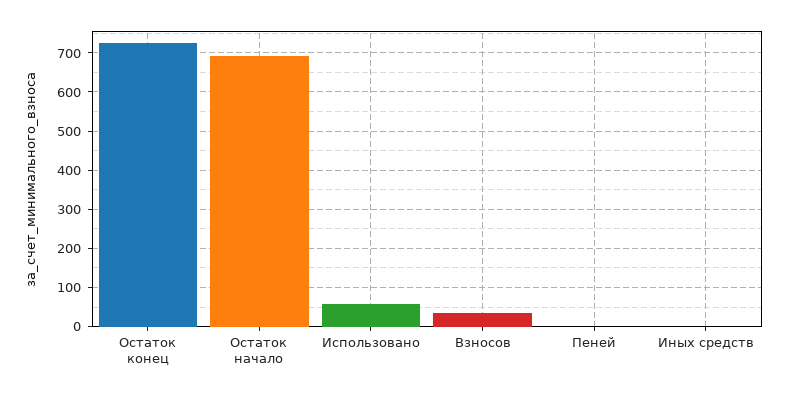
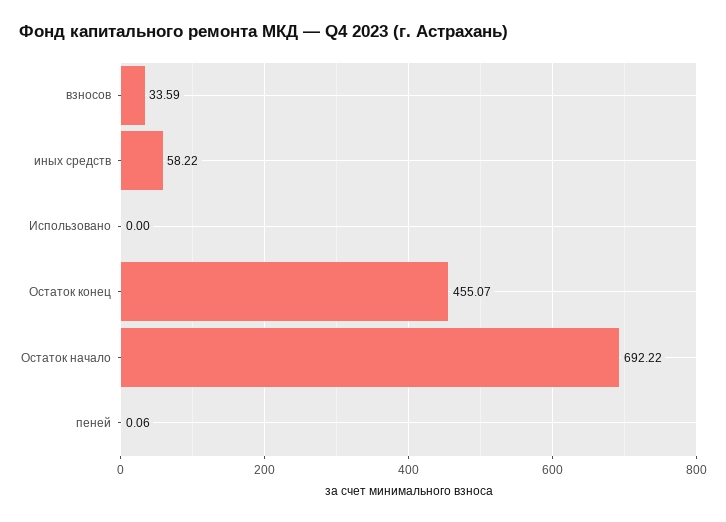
  {
-   "Остаток конец": 720,
+   "Остаток конец": 455.07,
    "Остаток начало": 692.22,
-   "Использовано": 60,
+   "Использовано": 0,
    "Взносов": 33.59,
    "Пеней": 0.06,
-   "Иных средств": 0
+   "Иных средств": 58.22
  }

